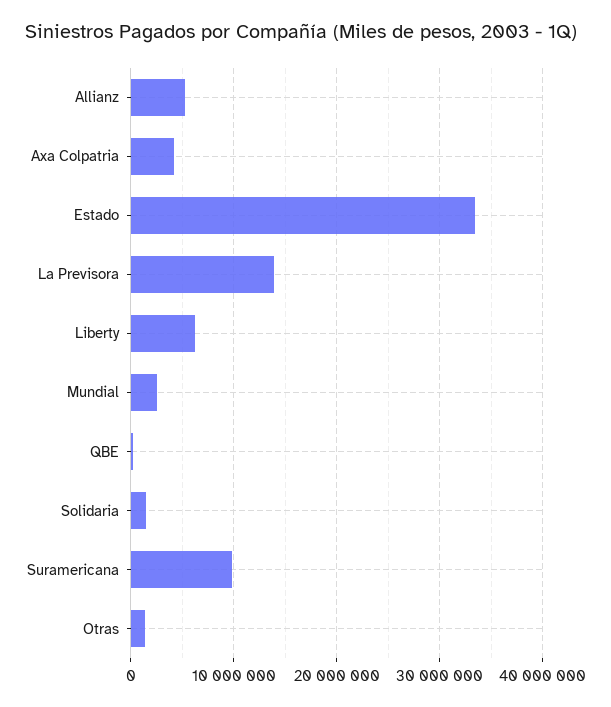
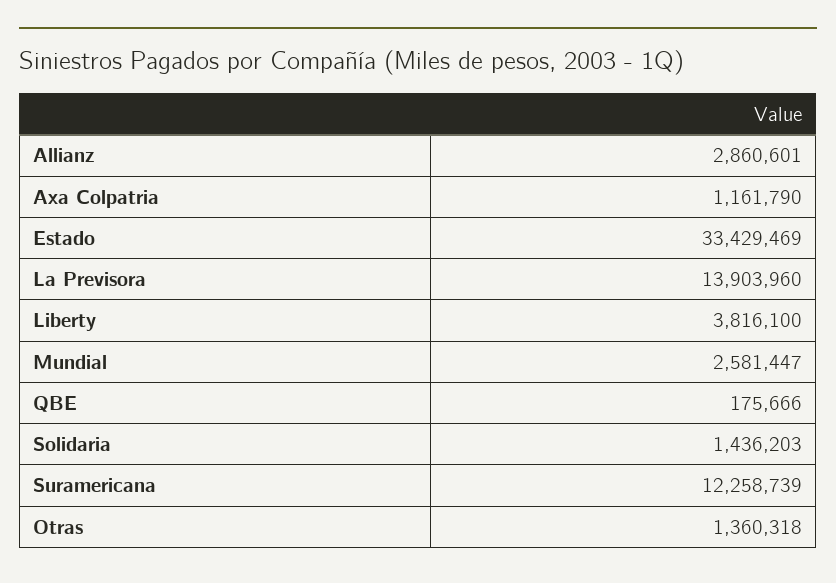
  {
-   "Allianz": 5000000,
+   "Allianz": 2860601,
-   "Axa Colpatria": 4000000,
+   "Axa Colpatria": 1161790,
    "Estado": 33429469,
    "La Previsora": 13903960,
-   "Liberty": 6000000,
+   "Liberty": 3816100,
    "Mundial": 2581447,
    "QBE": 175666,
    "Solidaria": 1436203,
-   "Suramericana": 10000000,
+   "Suramericana": 12258739,
    "Otras": 1360318
  }

